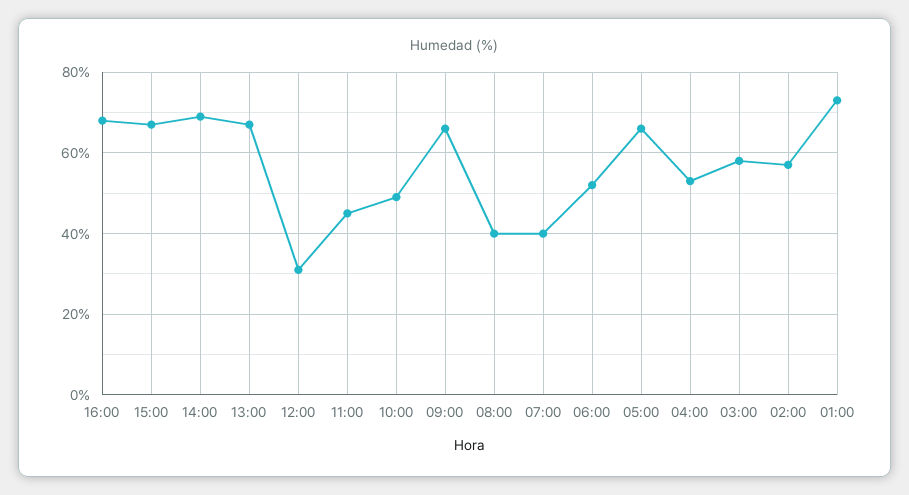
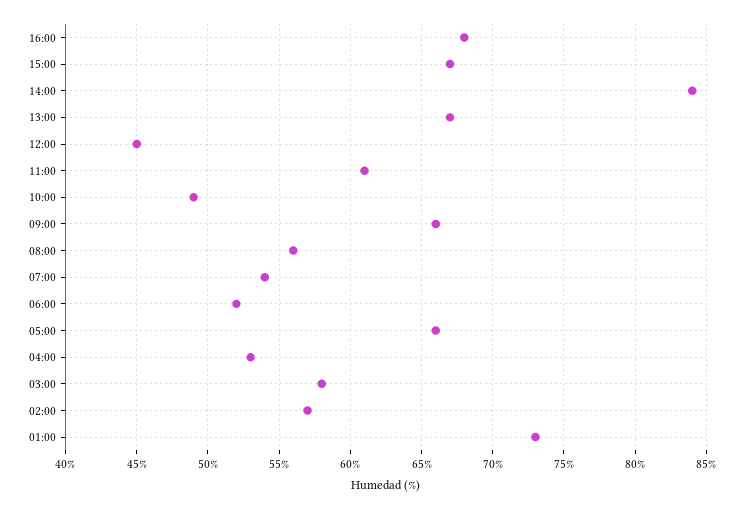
  {
    "16:00": 68,
    "15:00": 67,
-   "14:00": 70,
+   "14:00": 84,
    "13:00": 67,
-   "12:00": 30,
+   "12:00": 45,
-   "11:00": 45,
+   "11:00": 61,
    "10:00": 49,
    "09:00": 66,
-   "08:00": 40,
+   "08:00": 56,
-   "07:00": 40,
+   "07:00": 54,
    "06:00": 52,
    "05:00": 66,
    "04:00": 53,
    "03:00": 58,
    "02:00": 57,
    "01:00": 73
  }

